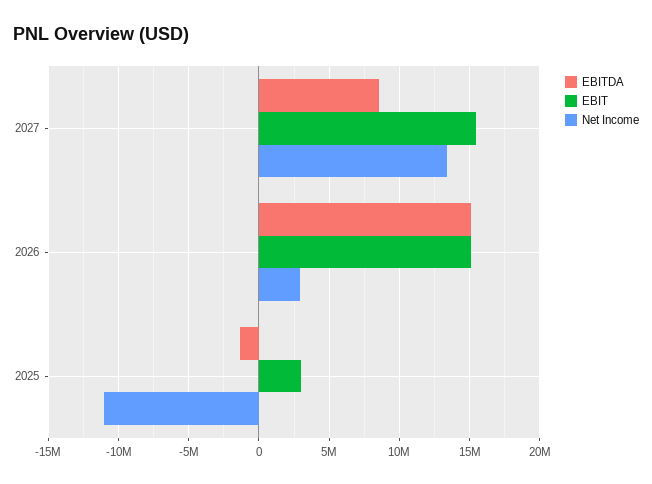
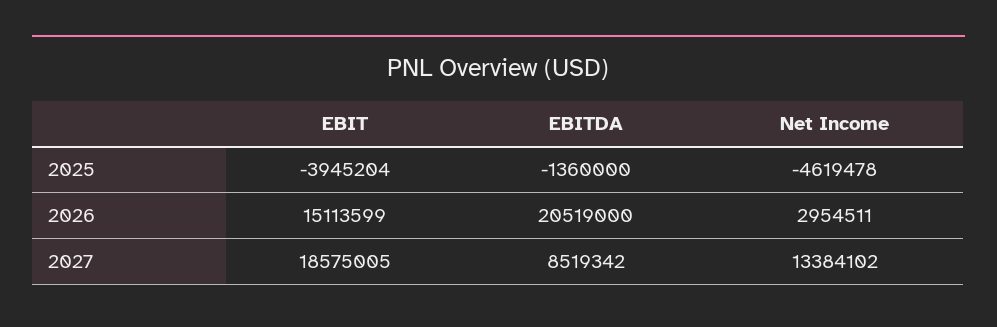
  {
    "EBITDA": {
      "2027": 8519342,
-     "2026": 15000000,
+     "2026": 20519000,
      "2025": -1360000
    },
    "EBIT": {
-     "2027": 15500000,
+     "2027": 18575005,
      "2026": 15113599,
-     "2025": 3000000
+     "2025": -3945204
    },
    "Net Income": {
      "2027": 13384102,
      "2026": 2954511,
-     "2025": -11000000
+     "2025": -4619478
    }
  }

